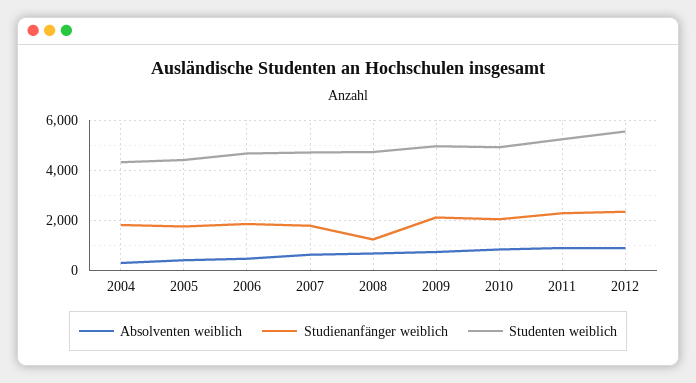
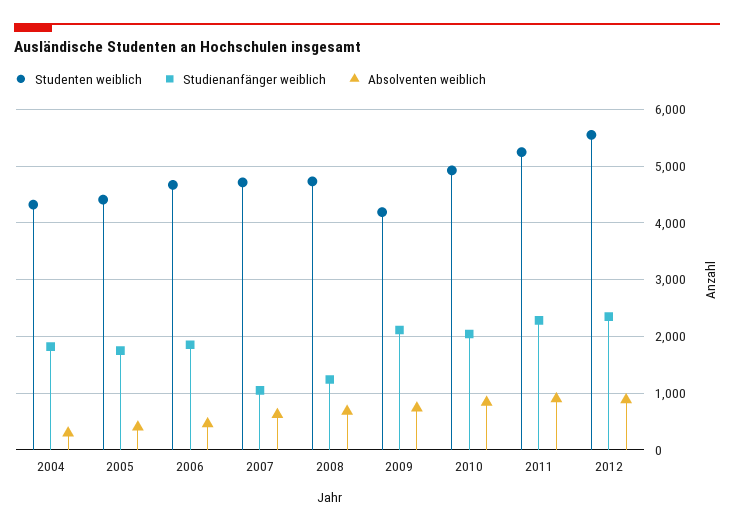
  {
    "Absolventen weiblich": {
      "2004": 200,
      "2005": 400,
      "2006": 400,
      "2007": 600,
      "2008": 600,
      "2009": 800,
      "2010": 800,
      "2011": 800,
      "2012": 800
    },
    "Studienanfänger weiblich": {
      "2004": 1800,
      "2005": 1800,
      "2006": 1800,
-     "2007": 1750,
+     "2007": 1000,
      "2008": 1200,
      "2009": 2200,
      "2010": 2000,
      "2011": 2200,
      "2012": 2400
    },
    "Studenten weiblich": {
      "2004": 4400,
      "2005": 4400,
      "2006": 4600,
      "2007": 4800,
      "2008": 4800,
-     "2009": 5000,
+     "2009": 4200,
      "2010": 5000,
      "2011": 5200,
      "2012": 5600
    }
  }

